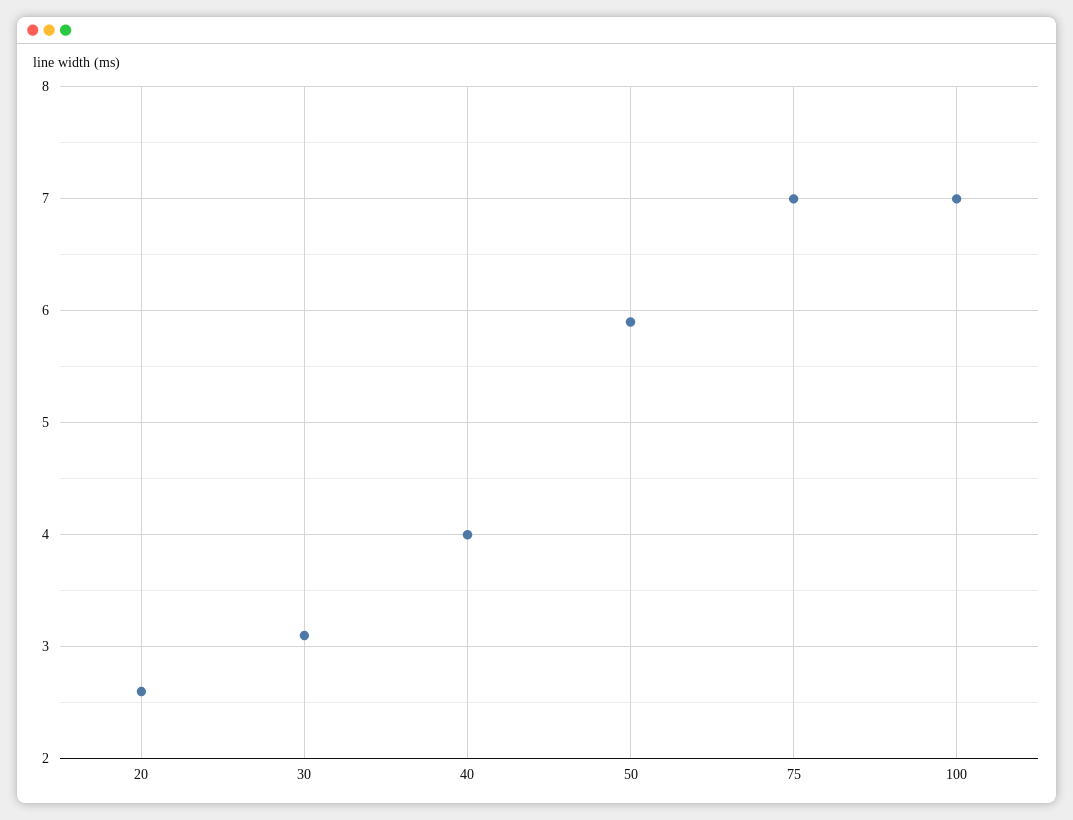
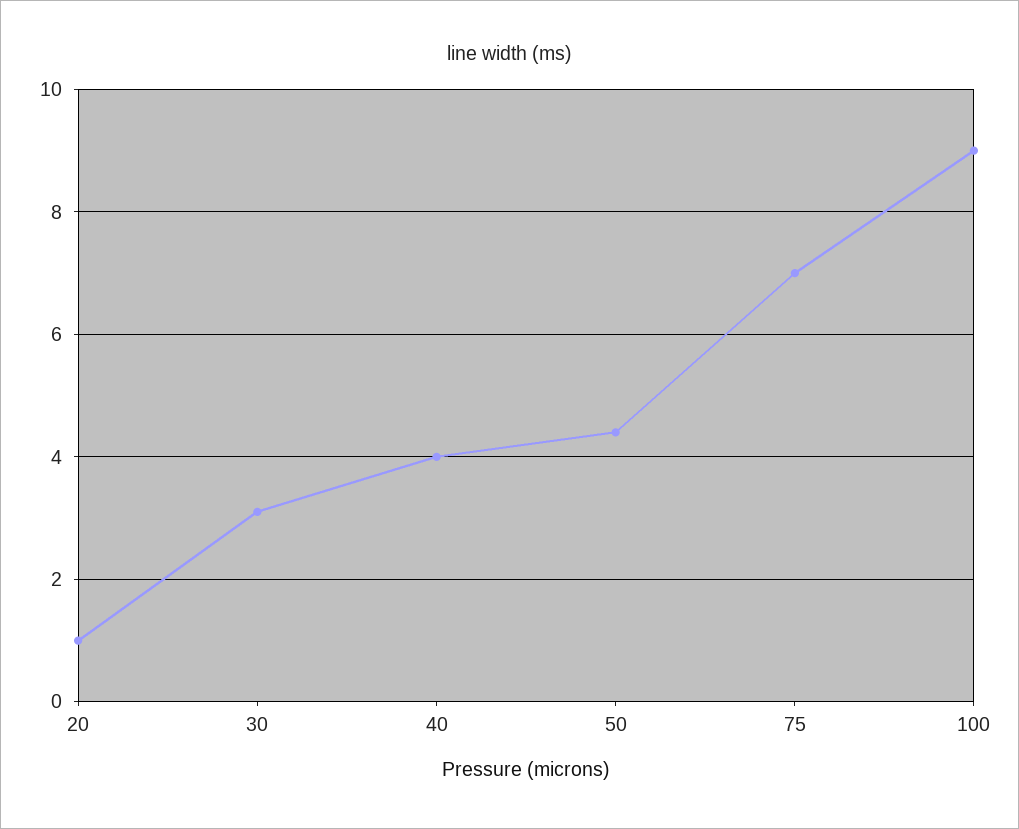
  {
-   "20": 2.6,
+   "20": 1,
    "30": 3.1,
    "40": 4,
-   "50": 5.9,
+   "50": 4.5,
    "75": 7,
-   "100": 7
+   "100": 9
  }

